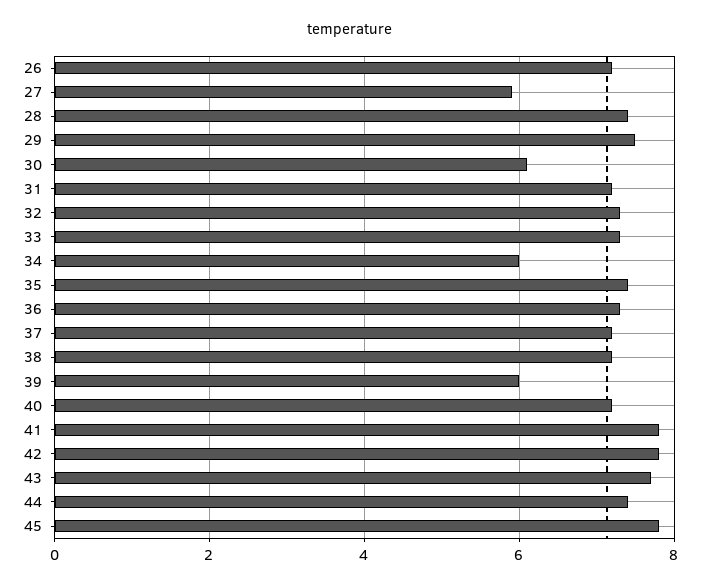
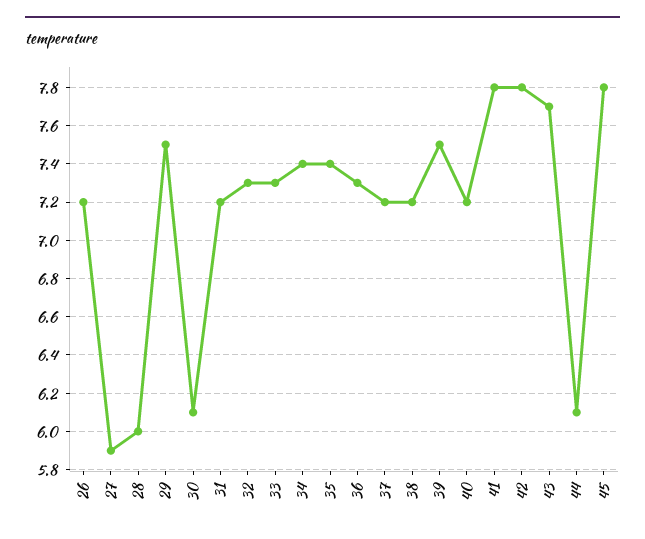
  {
    "26": 7.2,
    "27": 5.9,
-   "28": 7.5,
+   "28": 6,
    "29": 7.5,
    "30": 6.1,
    "31": 7.2,
    "32": 7.3,
    "33": 7.3,
-   "34": 6,
+   "34": 7.4,
    "35": 7.4,
    "36": 7.3,
    "37": 7.2,
    "38": 7.2,
-   "39": 6,
+   "39": 7.5,
    "40": 7.2,
    "41": 7.8,
    "42": 7.8,
    "43": 7.7,
-   "44": 7.5,
+   "44": 6.1,
    "45": 7.8
  }

